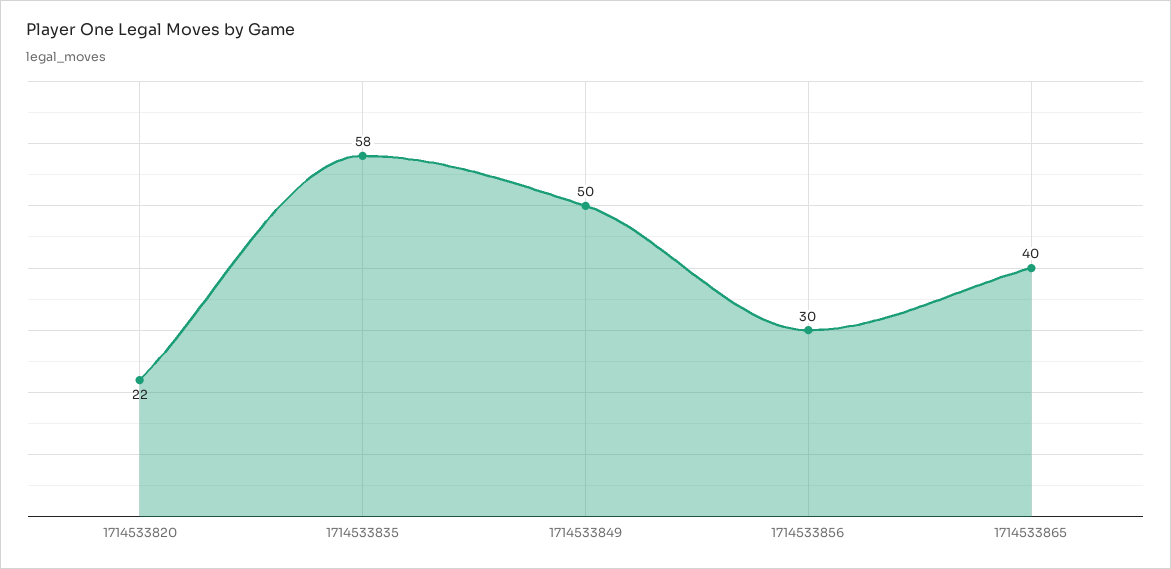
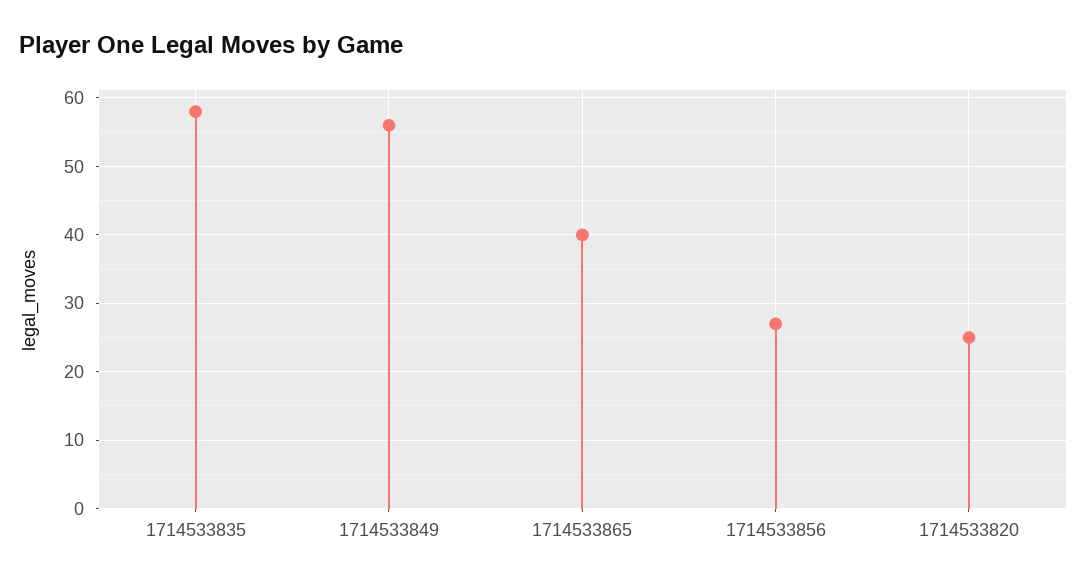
  {
-   "1714533820": 22,
+   "1714533820": 25,
    "1714533835": 58,
-   "1714533849": 50,
+   "1714533849": 56,
-   "1714533856": 30,
+   "1714533856": 27,
    "1714533865": 40
  }

